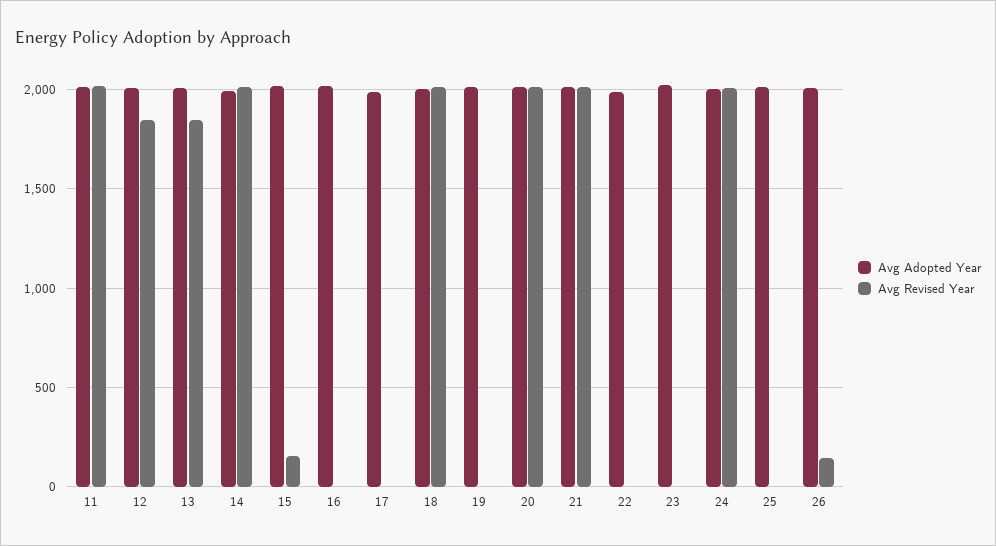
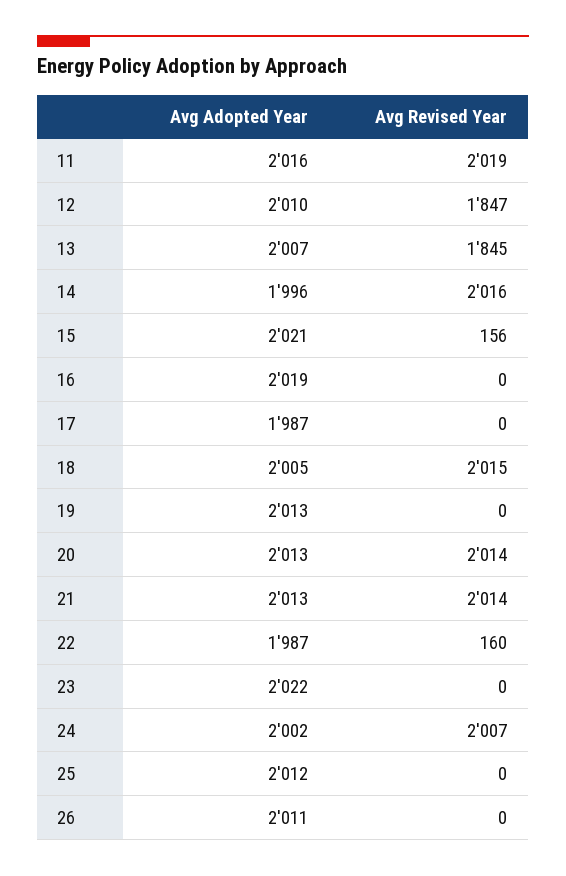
  {
    "Avg Adopted Year": {
      "11": 2016,
      "12": 2010,
      "13": 2007,
      "14": 1996,
      "15": 2021,
      "16": 2019,
      "17": 1987,
      "18": 2005,
      "19": 2013,
      "20": 2013,
      "21": 2013,
      "22": 1987,
      "23": 2022,
      "24": 2002,
      "25": 2012,
      "26": 2011
    },
    "Avg Revised Year": {
      "11": 2019,
      "12": 1847,
      "13": 1845,
      "14": 2016,
      "15": 156,
      "16": 0,
      "17": 0,
      "18": 2015,
      "19": 0,
      "20": 2014,
      "21": 2014,
-     "22": 0,
+     "22": 160,
      "23": 0,
      "24": 2007,
      "25": 0,
-     "26": 150
+     "26": 0
    }
  }

